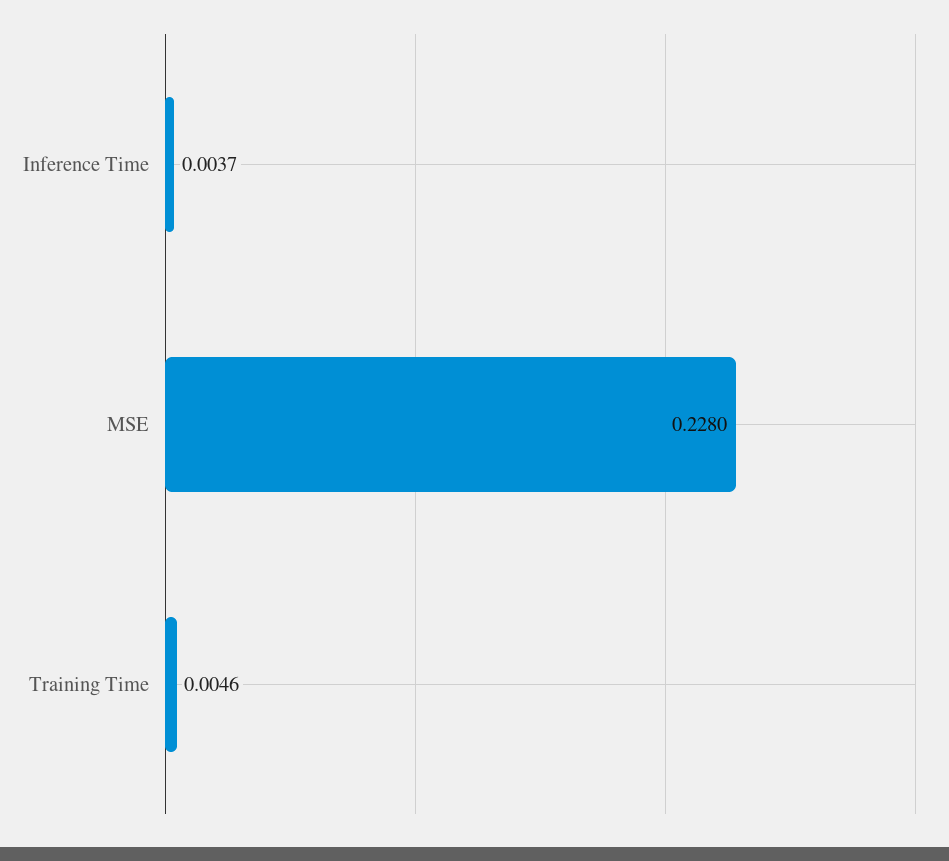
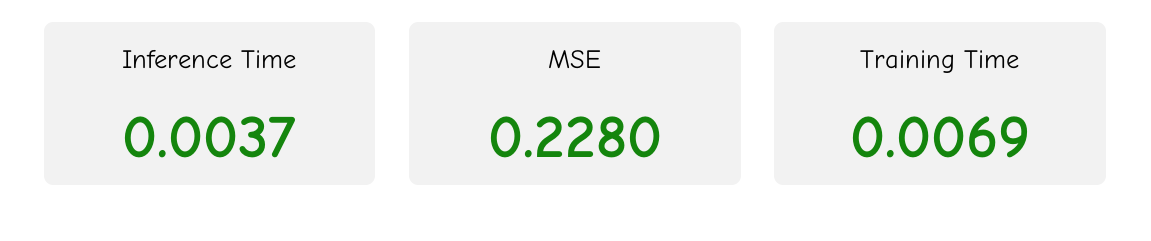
  {
    "Inference Time": 0.0037,
    "MSE": 0.228,
-   "Training Time": 0.0046
+   "Training Time": 0.0069
  }

